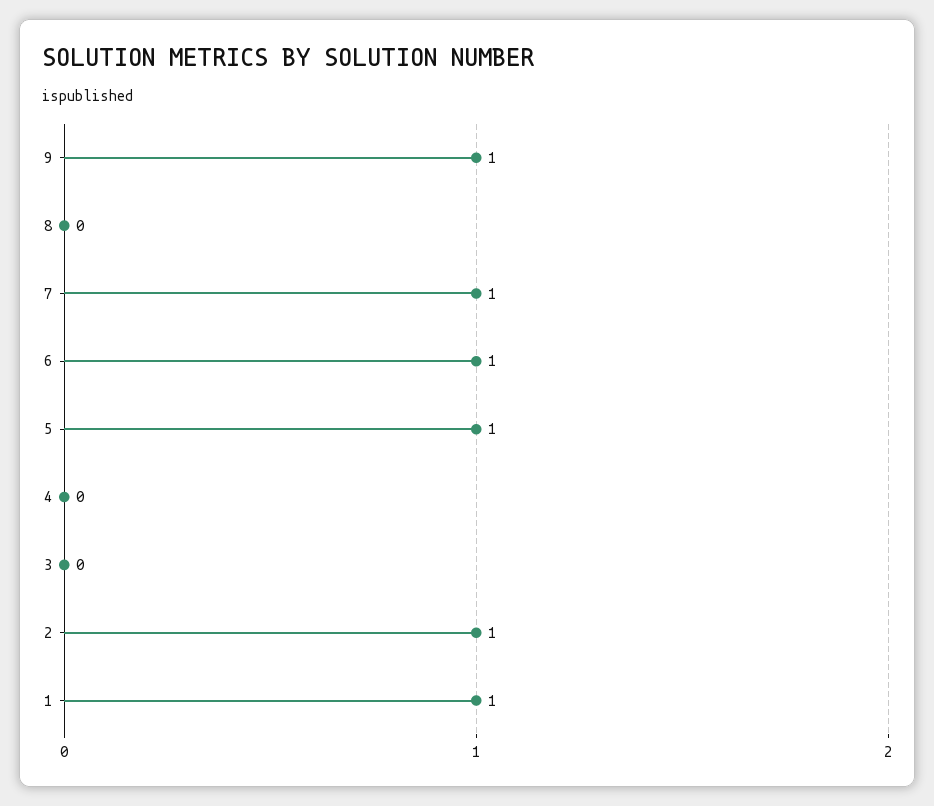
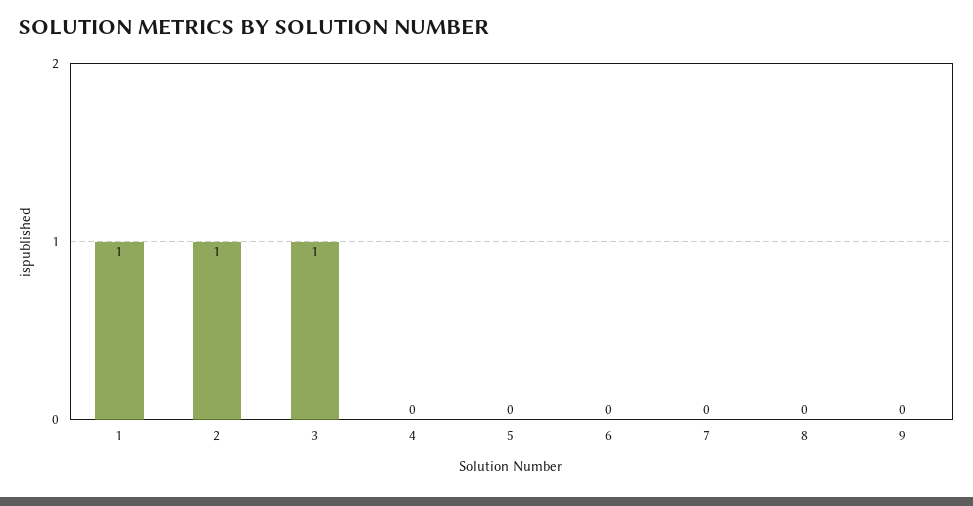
  {
-   "9": 1,
+   "9": 0,
    "8": 0,
-   "7": 1,
+   "7": 0,
-   "6": 1,
+   "6": 0,
-   "5": 1,
+   "5": 0,
    "4": 0,
-   "3": 0,
+   "3": 1,
    "2": 1,
    "1": 1
  }

